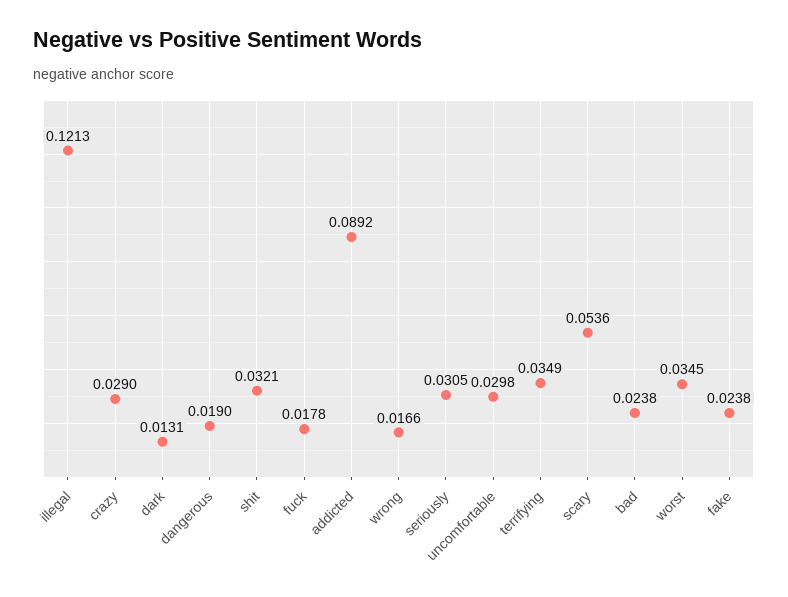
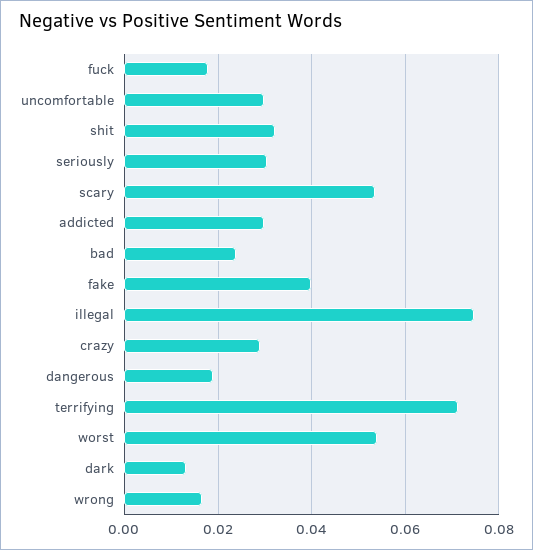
  {
-   "illegal": 0.1213,
+   "illegal": 0.074,
    "crazy": 0.029,
    "dark": 0.0131,
    "dangerous": 0.019,
    "shit": 0.0321,
    "fuck": 0.0178,
-   "addicted": 0.0892,
+   "addicted": 0.03,
    "wrong": 0.0166,
    "seriously": 0.0305,
    "uncomfortable": 0.0298,
-   "terrifying": 0.0349,
+   "terrifying": 0.072,
    "scary": 0.0536,
    "bad": 0.0238,
-   "worst": 0.0345,
+   "worst": 0.054,
-   "fake": 0.0238
+   "fake": 0.04
  }

